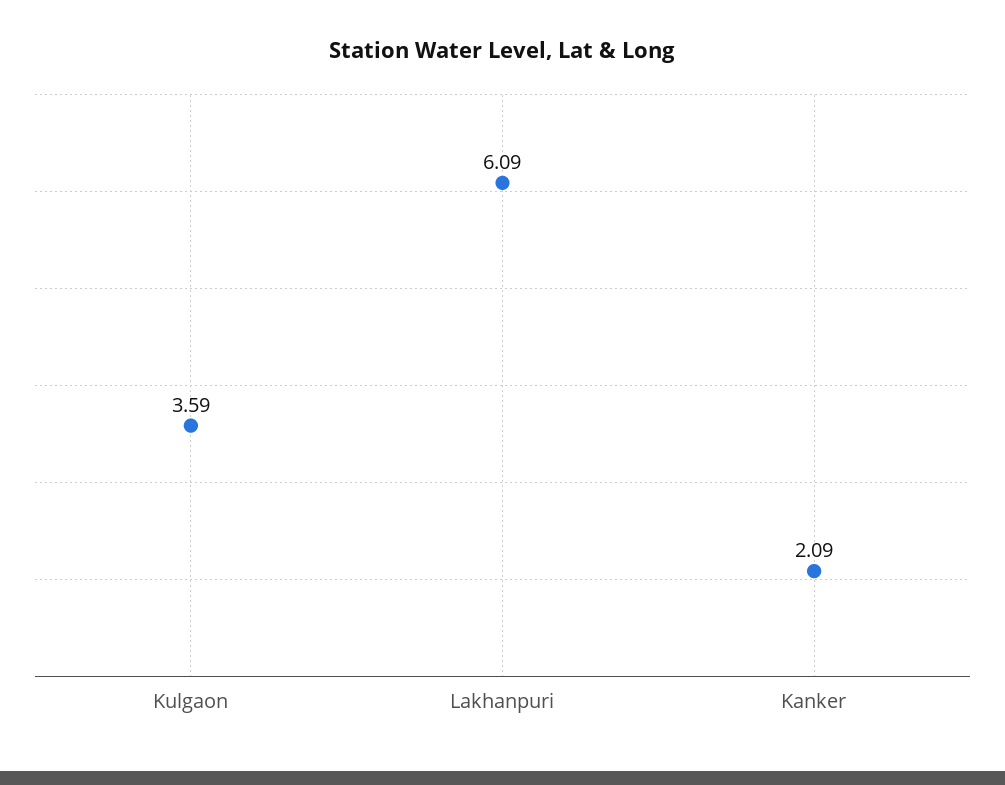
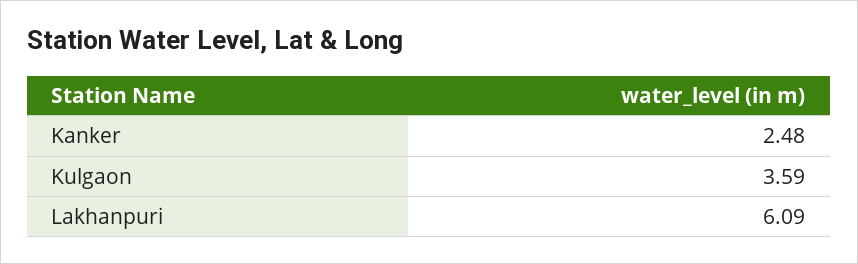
  {
    "Kulgaon": 3.59,
    "Lakhanpuri": 6.09,
-   "Kanker": 2.09
+   "Kanker": 2.48
  }

